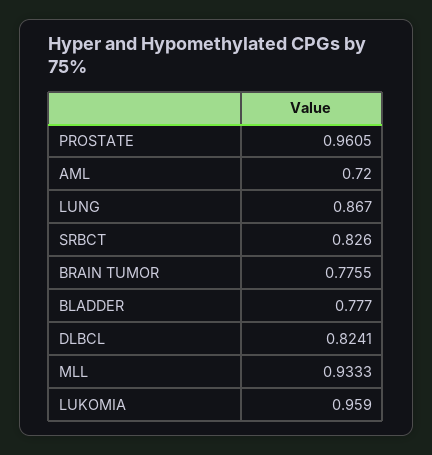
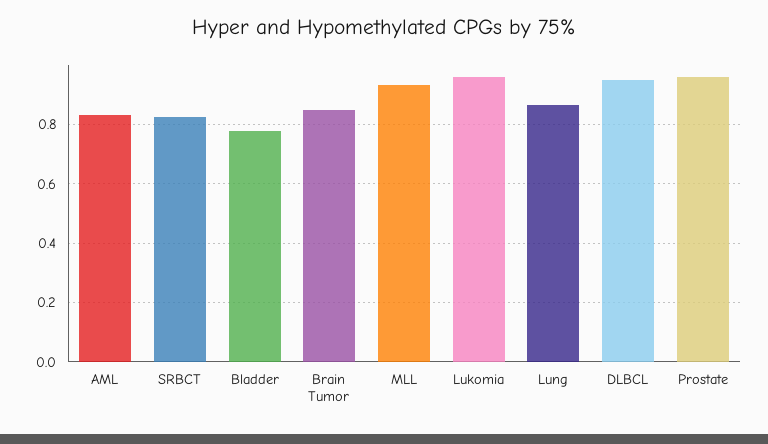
  {
    "PROSTATE": 0.9605,
-   "AML": 0.72,
+   "AML": 0.825,
    "LUNG": 0.867,
    "SRBCT": 0.826,
-   "BRAIN TUMOR": 0.7755,
+   "BRAIN TUMOR": 0.85,
    "BLADDER": 0.777,
-   "DLBCL": 0.8241,
+   "DLBCL": 0.95,
    "MLL": 0.9333,
    "LUKOMIA": 0.959
  }

